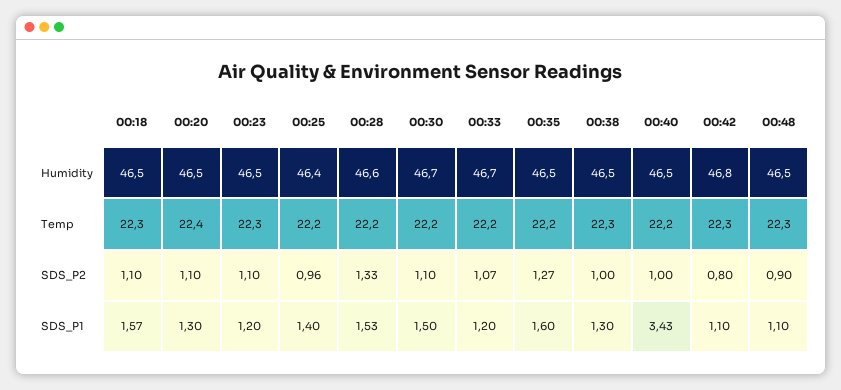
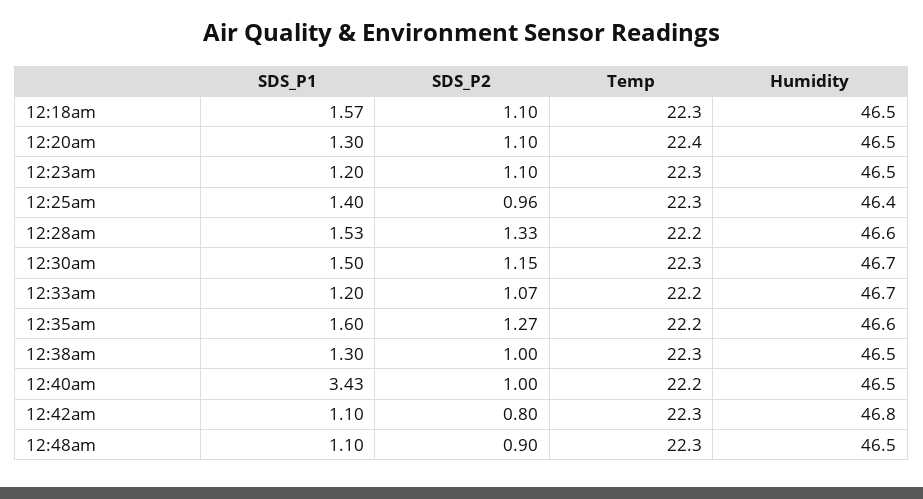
  {
    "00:18": {
      "Humidity": 46.5,
      "Temp": 22.3,
      "SDS_P2": 1.1,
      "SDS_P1": 1.57
    },
    "00:20": {
      "Humidity": 46.5,
      "Temp": 22.4,
      "SDS_P2": 1.1,
      "SDS_P1": 1.3
    },
    "00:23": {
      "Humidity": 46.5,
      "Temp": 22.3,
      "SDS_P2": 1.1,
      "SDS_P1": 1.2
    },
    "00:25": {
      "Humidity": 46.4,
-     "Temp": 22.2,
+     "Temp": 22.3,
      "SDS_P2": 0.96,
      "SDS_P1": 1.4
    },
    "00:28": {
      "Humidity": 46.6,
      "Temp": 22.2,
      "SDS_P2": 1.33,
      "SDS_P1": 1.53
    },
    "00:30": {
      "Humidity": 46.7,
-     "Temp": 22.2,
+     "Temp": 22.3,
-     "SDS_P2": 1.1,
+     "SDS_P2": 1.15,
      "SDS_P1": 1.5
    },
    "00:33": {
      "Humidity": 46.7,
      "Temp": 22.2,
      "SDS_P2": 1.07,
      "SDS_P1": 1.2
    },
    "00:35": {
-     "Humidity": 46.5,
+     "Humidity": 46.6,
      "Temp": 22.2,
      "SDS_P2": 1.27,
      "SDS_P1": 1.6
    },
    "00:38": {
      "Humidity": 46.5,
      "Temp": 22.3,
      "SDS_P2": 1,
      "SDS_P1": 1.3
    },
    "00:40": {
      "Humidity": 46.5,
      "Temp": 22.2,
      "SDS_P2": 1,
      "SDS_P1": 3.43
    },
    "00:42": {
      "Humidity": 46.8,
      "Temp": 22.3,
      "SDS_P2": 0.8,
      "SDS_P1": 1.1
    },
    "00:48": {
      "Humidity": 46.5,
      "Temp": 22.3,
      "SDS_P2": 0.9,
      "SDS_P1": 1.1
    }
  }

